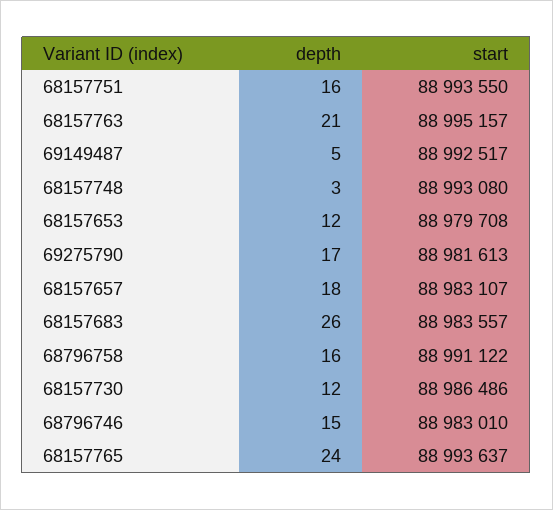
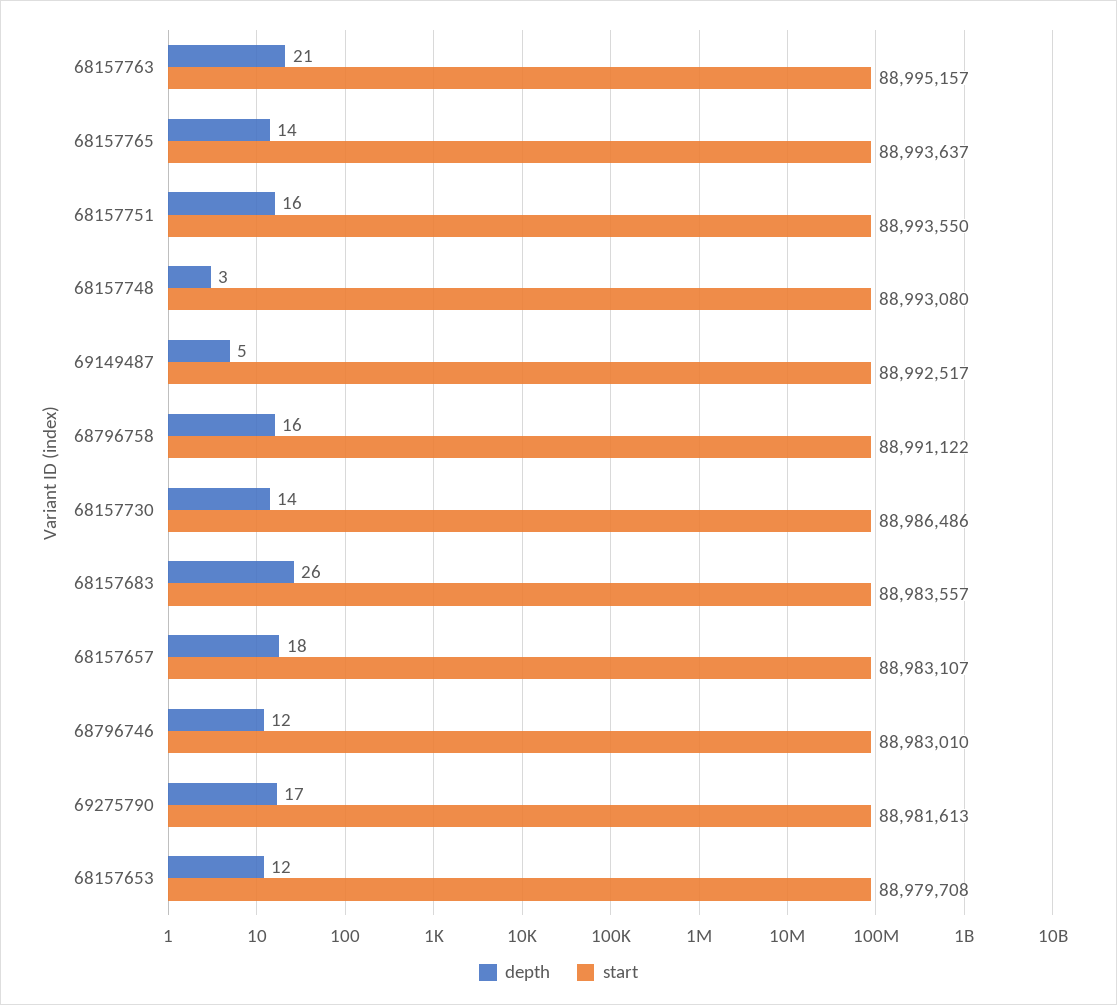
  {
    "depth": {
      "68157751": 16,
      "68157763": 21,
      "69149487": 5,
      "68157748": 3,
      "68157653": 12,
      "69275790": 17,
      "68157657": 18,
      "68157683": 26,
      "68796758": 16,
-     "68157730": 12,
+     "68157730": 14,
-     "68796746": 15,
+     "68796746": 12,
-     "68157765": 24
+     "68157765": 14
    },
    "start": {
      "68157751": 88993550,
      "68157763": 88995157,
      "69149487": 88992517,
      "68157748": 88993080,
      "68157653": 88979708,
      "69275790": 88981613,
      "68157657": 88983107,
      "68157683": 88983557,
      "68796758": 88991122,
      "68157730": 88986486,
      "68796746": 88983010,
      "68157765": 88993637
    }
  }

